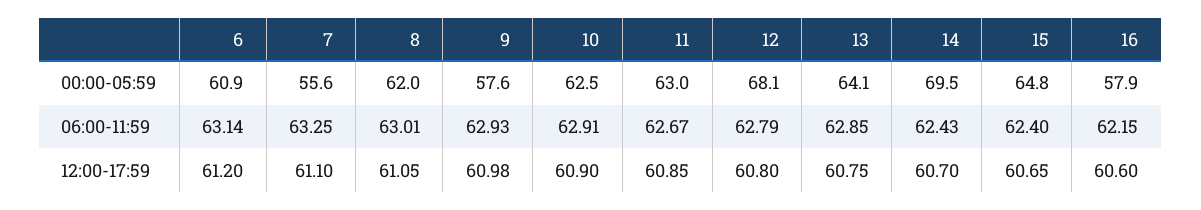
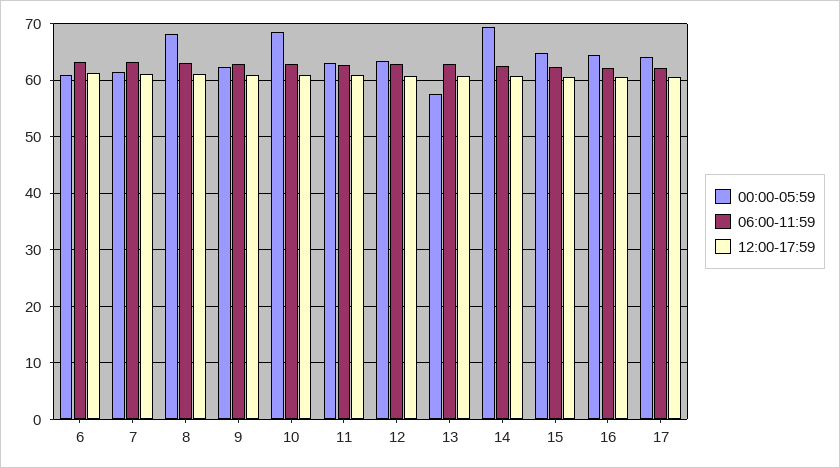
  {
    "00:00-05:59": {
      "6": 60.9,
-     "7": 55.6,
+     "7": 62,
-     "8": 62,
+     "8": 68,
-     "9": 57.6,
+     "9": 62,
-     "10": 62.5,
+     "10": 68,
      "11": 63,
-     "12": 68.1,
+     "12": 64,
-     "13": 64.1,
+     "13": 58,
      "14": 69.5,
      "15": 64.8,
-     "16": 57.9
+     "16": 64,
+     "17": 64
    },
    "06:00-11:59": {
      "6": 63.14,
      "7": 63.25,
      "8": 63.01,
      "9": 62.93,
      "10": 62.91,
      "11": 62.67,
      "12": 62.79,
      "13": 62.85,
      "14": 62.43,
      "15": 62.4,
-     "16": 62.15
+     "16": 62.15,
+     "17": 62
    },
    "12:00-17:59": {
      "6": 61.2,
      "7": 61.1,
      "8": 61.05,
      "9": 60.98,
      "10": 60.9,
      "11": 60.85,
      "12": 60.8,
      "13": 60.75,
      "14": 60.7,
      "15": 60.65,
-     "16": 60.6
+     "16": 60.6,
+     "17": 60
    }
  }

